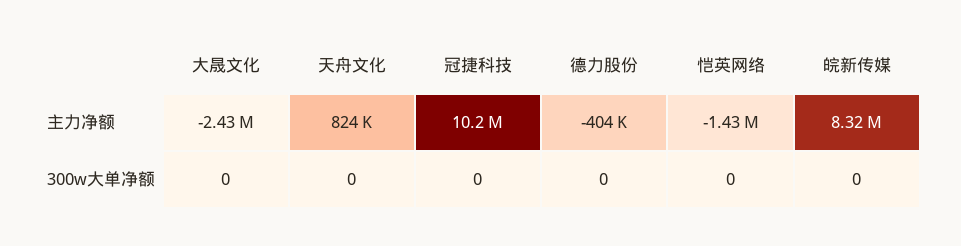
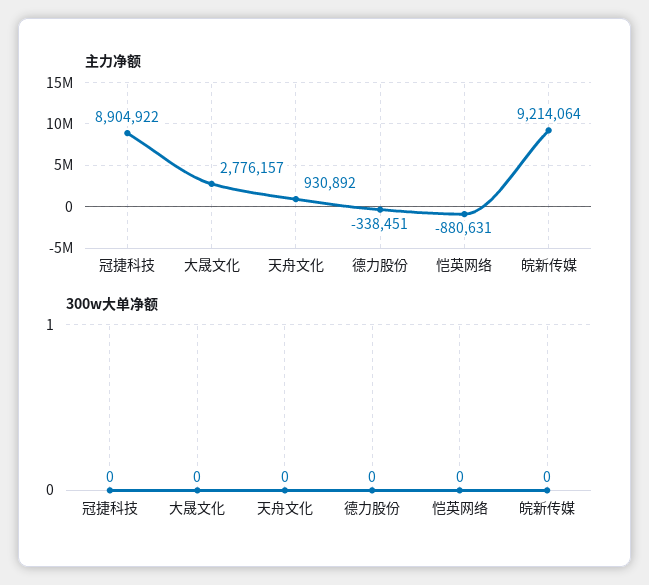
  {
    "主力净额": {
-     "大晟文化": -2430000,
+     "大晟文化": 2776157,
-     "天舟文化": 824000,
+     "天舟文化": 930892,
-     "冠捷科技": 10200000,
+     "冠捷科技": 8904922,
-     "德力股份": -404000,
+     "德力股份": -338451,
-     "恺英网络": -1430000,
+     "恺英网络": -880631,
-     "皖新传媒": 8320000
+     "皖新传媒": 9214064
    },
    "300w大单净额": {
      "大晟文化": 0,
      "天舟文化": 0,
      "冠捷科技": 0,
      "德力股份": 0,
      "恺英网络": 0,
      "皖新传媒": 0
    }
  }

